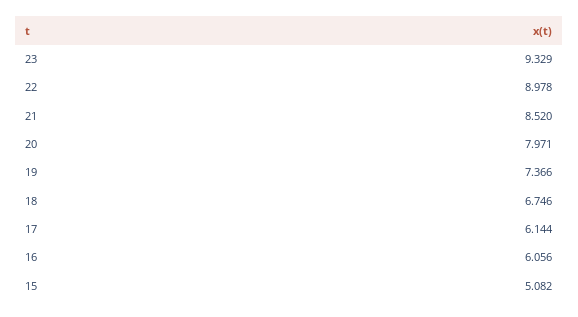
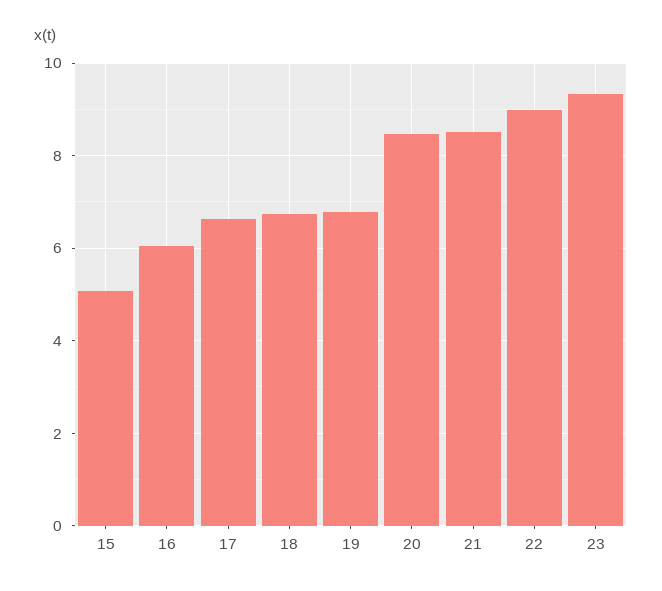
  {
    "23": 9.329,
    "22": 8.978,
    "21": 8.52,
-   "20": 7.971,
+   "20": 8.4,
-   "19": 7.366,
+   "19": 6.8,
    "18": 6.746,
-   "17": 6.144,
+   "17": 6.6,
    "16": 6.056,
    "15": 5.082
  }

